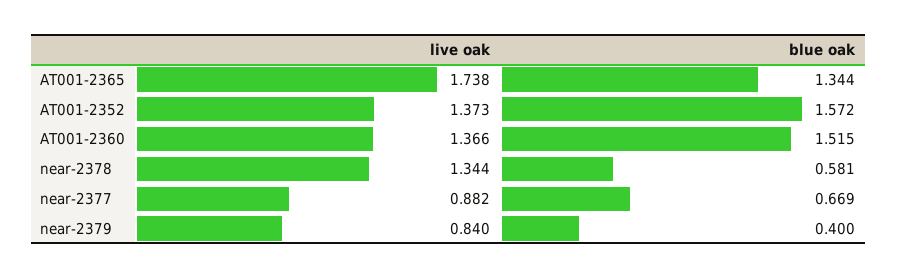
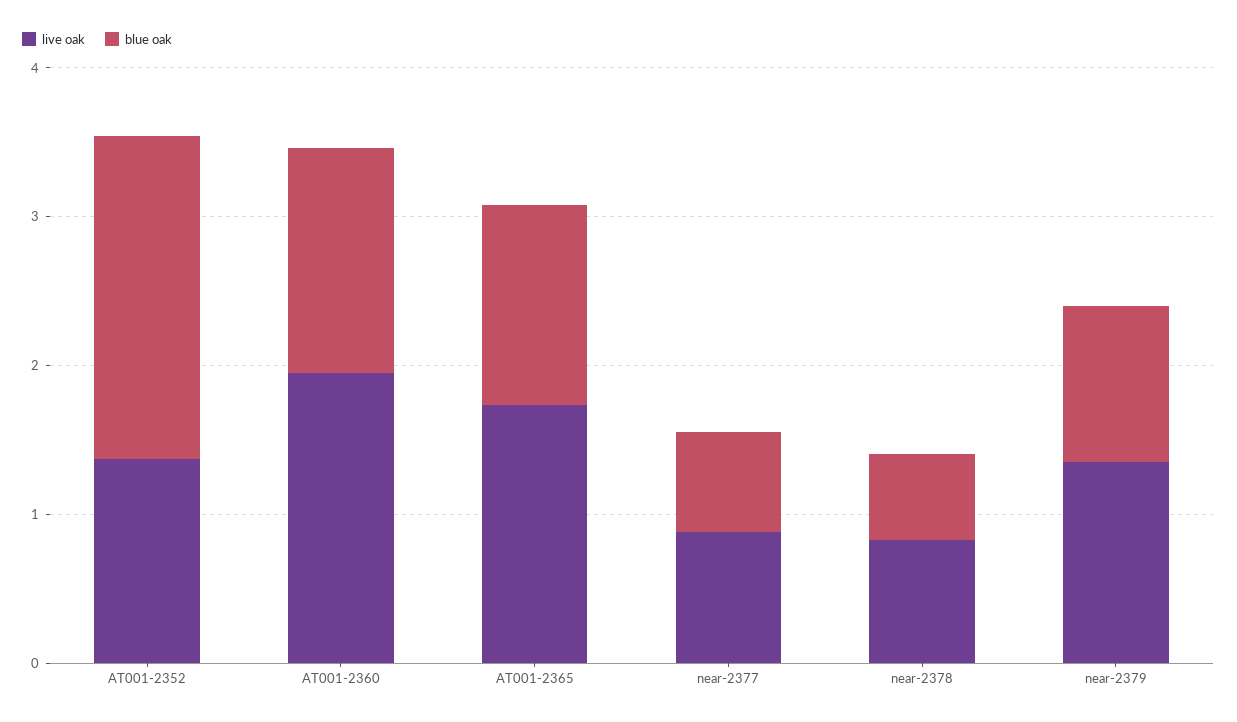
  {
    "live oak": {
      "AT001-2365": 1.738,
      "AT001-2352": 1.373,
-     "AT001-2360": 1.366,
+     "AT001-2360": 2,
-     "near-2378": 1.344,
+     "near-2378": 0.8,
      "near-2377": 0.882,
-     "near-2379": 0.84
+     "near-2379": 1.4
    },
    "blue oak": {
      "AT001-2365": 1.344,
-     "AT001-2352": 1.572,
+     "AT001-2352": 2.2,
      "AT001-2360": 1.515,
      "near-2378": 0.581,
      "near-2377": 0.669,
-     "near-2379": 0.4
+     "near-2379": 1
    }
  }

